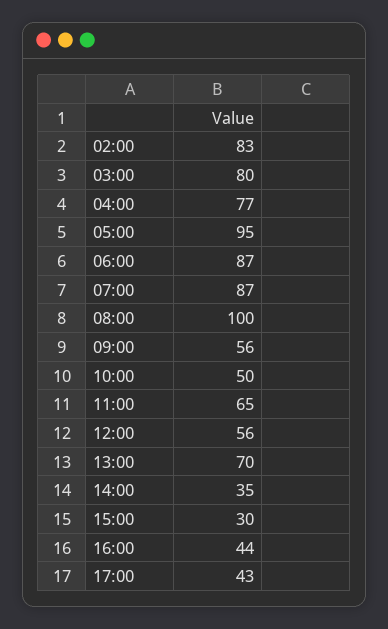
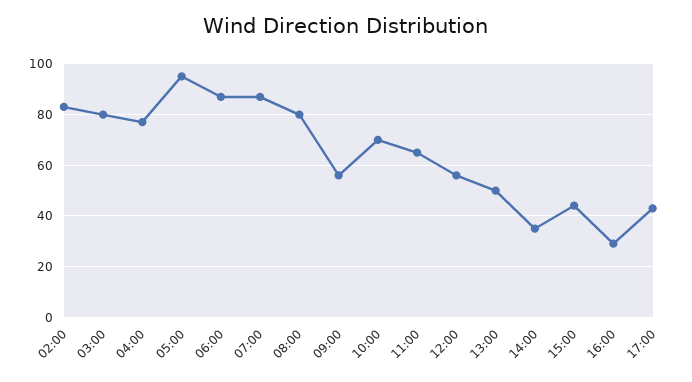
  {
    "02:00": 83,
    "03:00": 80,
    "04:00": 77,
    "05:00": 95,
    "06:00": 87,
    "07:00": 87,
-   "08:00": 100,
+   "08:00": 80,
    "09:00": 56,
-   "10:00": 50,
+   "10:00": 70,
    "11:00": 65,
    "12:00": 56,
-   "13:00": 70,
+   "13:00": 50,
    "14:00": 35,
-   "15:00": 30,
+   "15:00": 45,
-   "16:00": 44,
+   "16:00": 30,
    "17:00": 43
  }

